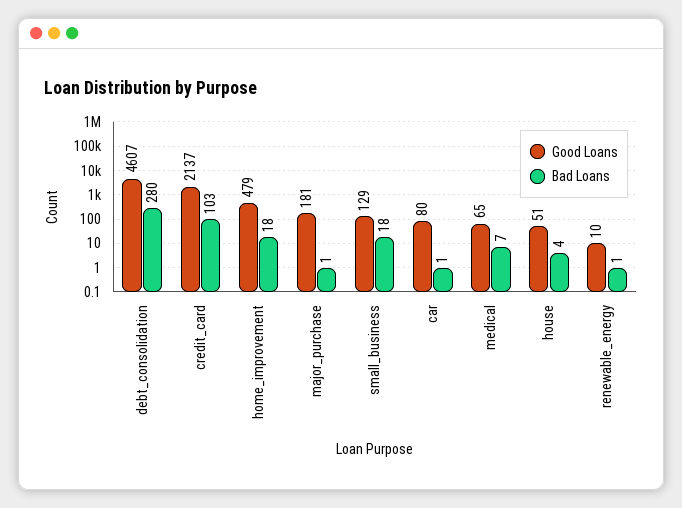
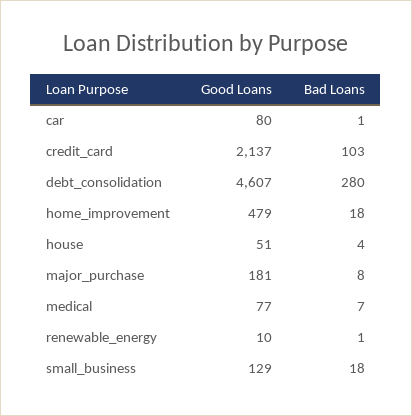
  {
    "Good Loans": {
      "debt_consolidation": 4607,
      "credit_card": 2137,
      "home_improvement": 479,
      "major_purchase": 181,
      "small_business": 129,
      "car": 80,
-     "medical": 65,
+     "medical": 77,
      "house": 51,
      "renewable_energy": 10
    },
    "Bad Loans": {
      "debt_consolidation": 280,
      "credit_card": 103,
      "home_improvement": 18,
-     "major_purchase": 1,
+     "major_purchase": 8,
      "small_business": 18,
      "car": 1,
      "medical": 7,
      "house": 4,
      "renewable_energy": 1
    }
  }

